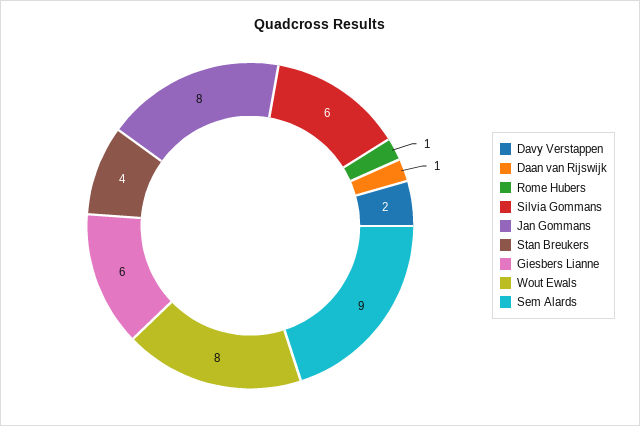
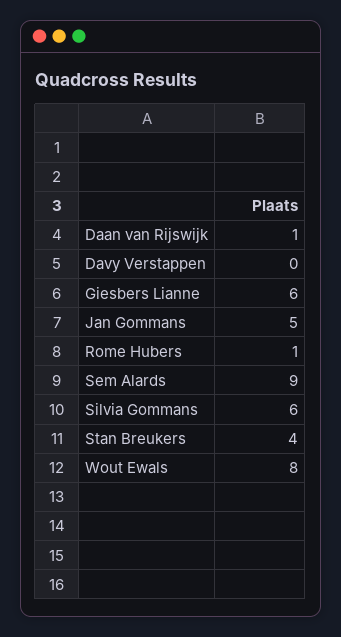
  {
-   "Davy Verstappen": 2,
+   "Davy Verstappen": 0,
    "Daan van Rijswijk": 1,
    "Rome Hubers": 1,
    "Silvia Gommans": 6,
-   "Jan Gommans": 8,
+   "Jan Gommans": 5,
    "Stan Breukers": 4,
    "Giesbers Lianne": 6,
    "Wout Ewals": 8,
    "Sem Alards": 9
  }

